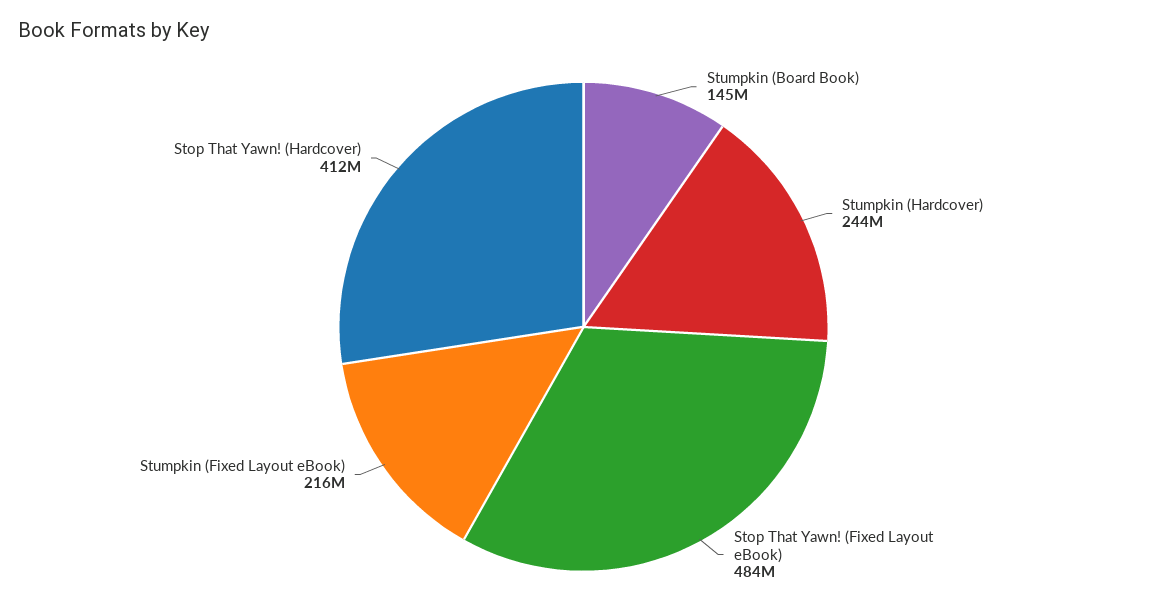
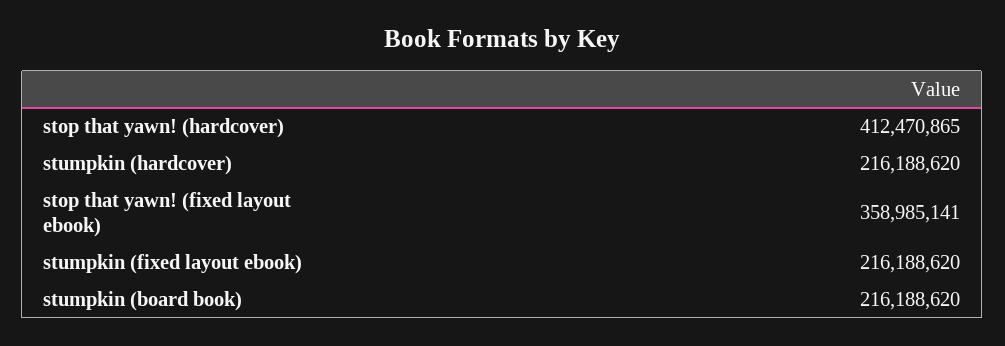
  {
-   "Stumpkin (Board Book)": 145000000,
+   "Stumpkin (Board Book)": 216188620,
-   "Stumpkin (Hardcover)": 244000000,
+   "Stumpkin (Hardcover)": 216188620,
-   "Stop That Yawn! (Fixed Layout eBook)": 484000000,
+   "Stop That Yawn! (Fixed Layout eBook)": 358985141,
    "Stumpkin (Fixed Layout eBook)": 216188620,
    "Stop That Yawn! (Hardcover)": 412470865
  }

